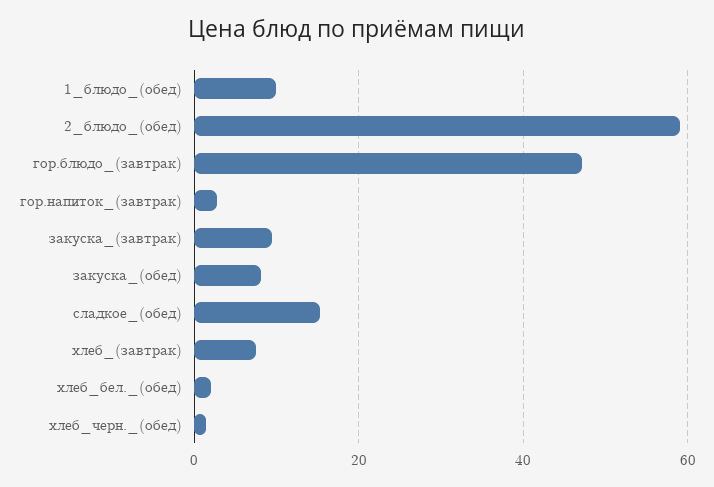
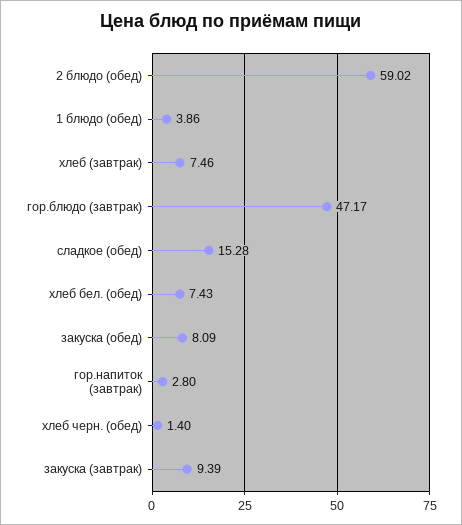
  {
-   "1_блюдо_(обед)": 10,
+   "1_блюдо_(обед)": 3.86,
    "2_блюдо_(обед)": 59.02,
    "гор.блюдо_(завтрак)": 47.17,
    "гор.напиток_(завтрак)": 2.8,
    "закуска_(завтрак)": 9.39,
    "закуска_(обед)": 8.09,
    "сладкое_(обед)": 15.28,
    "хлеб_(завтрак)": 7.46,
-   "хлеб_бел._(обед)": 2,
+   "хлеб_бел._(обед)": 7.43,
    "хлеб_черн._(обед)": 1.4
  }

